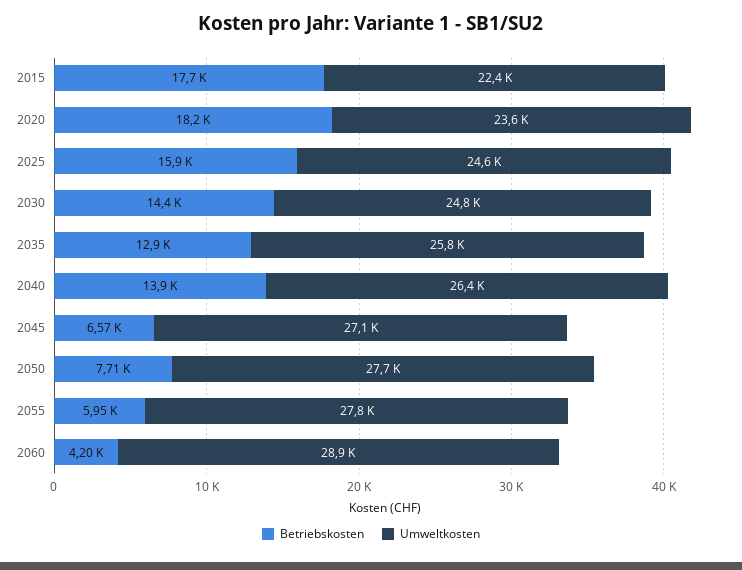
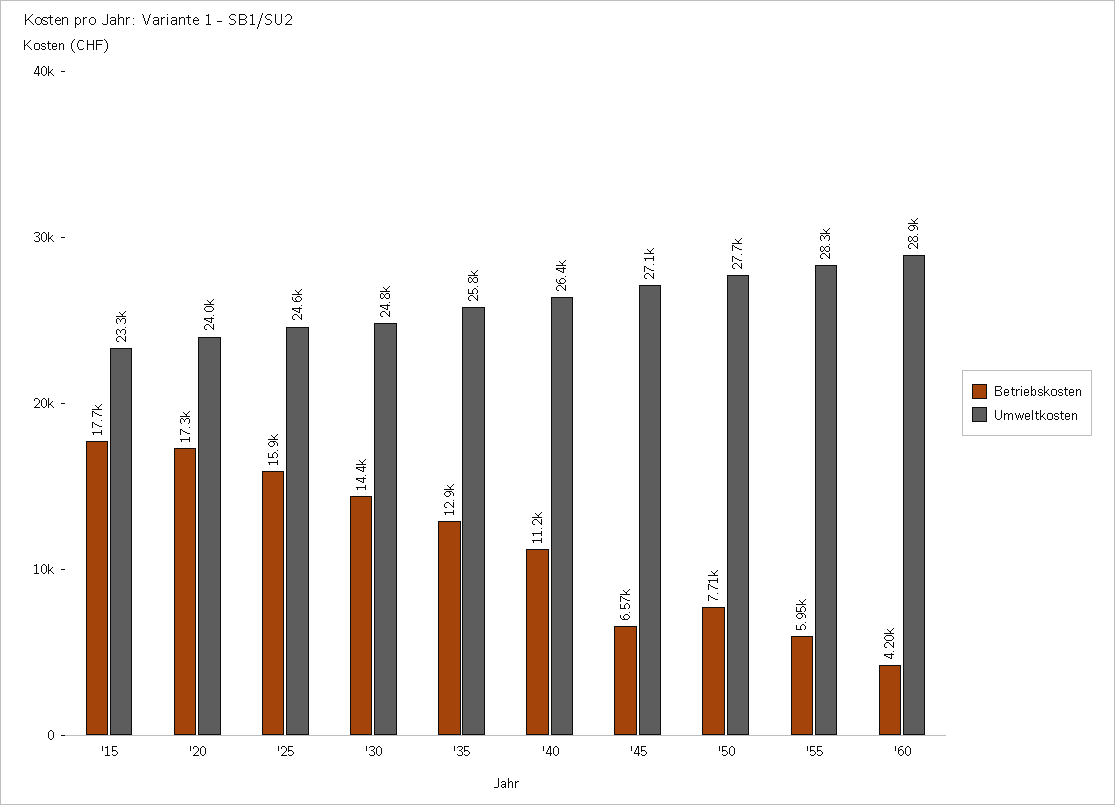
  {
    "Betriebskosten": {
      "2015": 17700,
-     "2020": 18200,
+     "2020": 17300,
      "2025": 15900,
      "2030": 14400,
      "2035": 12900,
-     "2040": 13900,
+     "2040": 11200,
      "2045": 6570,
      "2050": 7710,
      "2055": 5950,
      "2060": 4200
    },
    "Umweltkosten": {
-     "2015": 22400,
+     "2015": 23300,
-     "2020": 23600,
+     "2020": 24000,
      "2025": 24600,
      "2030": 24800,
      "2035": 25800,
      "2040": 26400,
      "2045": 27100,
      "2050": 27700,
-     "2055": 27800,
+     "2055": 28300,
      "2060": 28900
    }
  }

